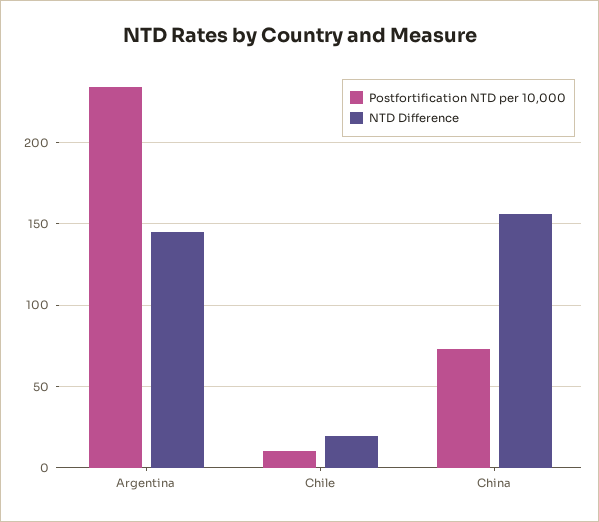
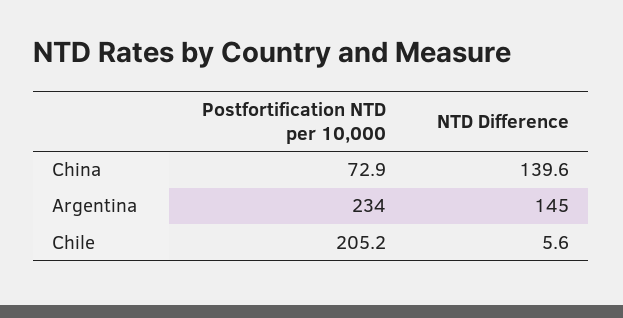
  {
    "Postfortification NTD per 10,000": {
      "Argentina": 234,
-     "Chile": 10,
+     "Chile": 205.2,
      "China": 72.9
    },
    "NTD Difference": {
      "Argentina": 145,
-     "Chile": 20,
+     "Chile": 5.6,
-     "China": 155
+     "China": 139.6
    }
  }

